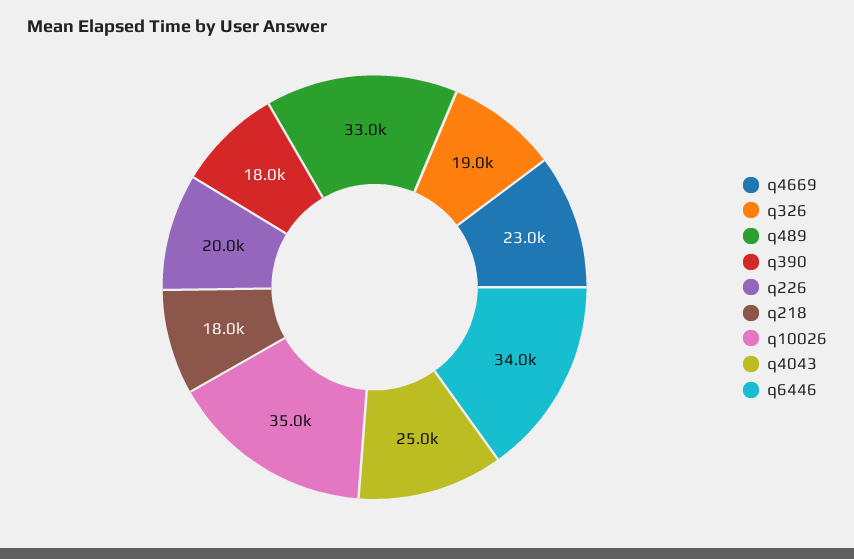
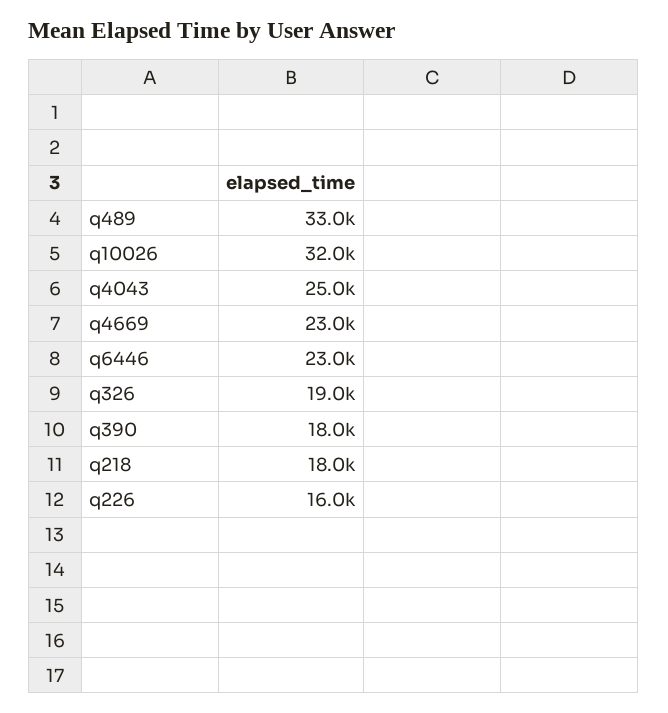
  {
    "q4669": 23000,
    "q326": 19000,
    "q489": 33000,
    "q390": 18000,
-   "q226": 20000,
+   "q226": 16000,
    "q218": 18000,
-   "q10026": 35000,
+   "q10026": 32000,
    "q4043": 25000,
-   "q6446": 34000
+   "q6446": 23000
  }

